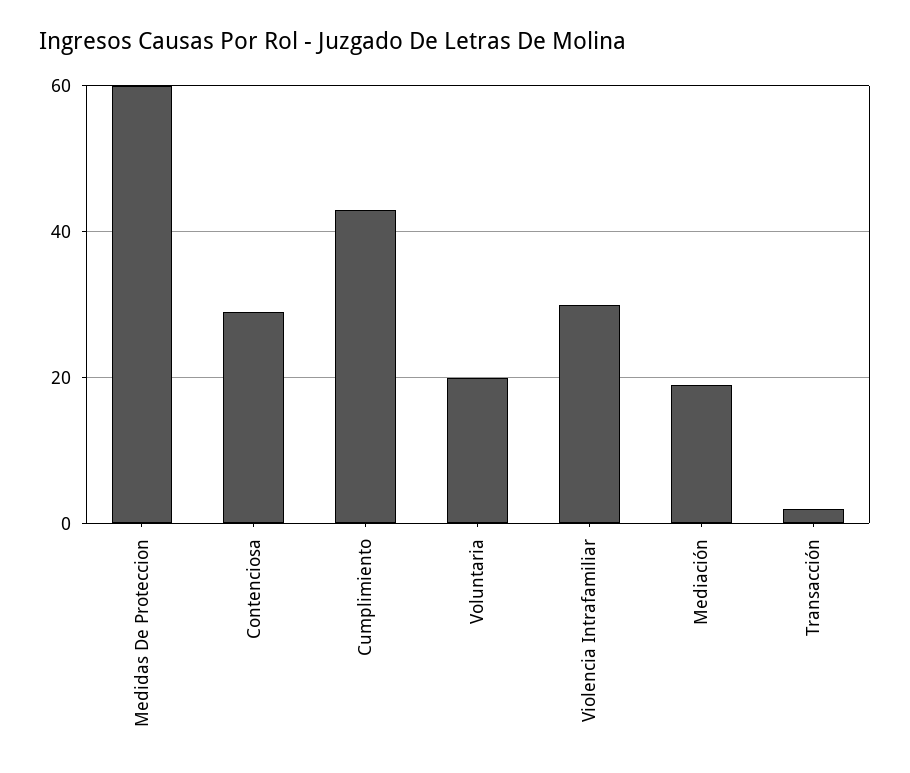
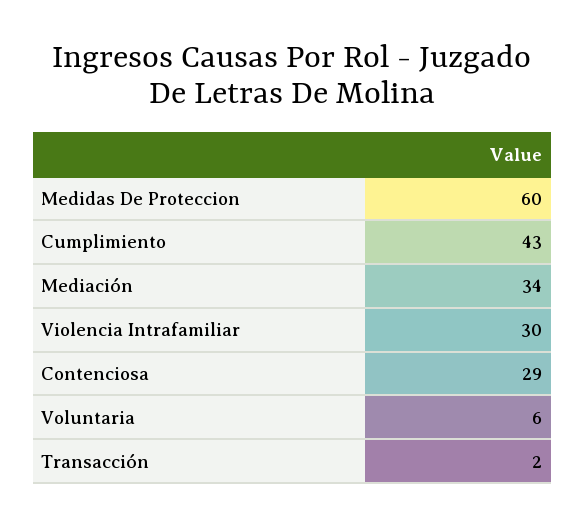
  {
    "Medidas De Proteccion": 60,
    "Contenciosa": 29,
    "Cumplimiento": 43,
-   "Voluntaria": 20,
+   "Voluntaria": 6,
    "Violencia Intrafamiliar": 30,
-   "Mediación": 20,
+   "Mediación": 34,
    "Transacción": 2
  }

